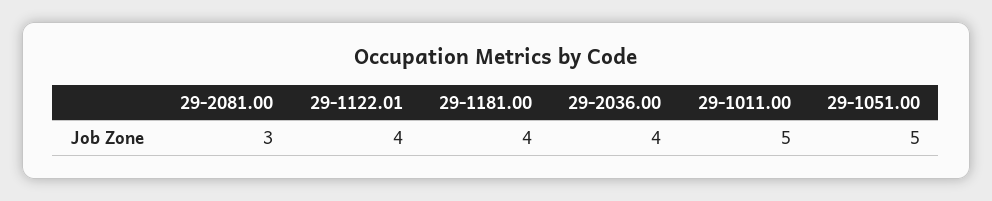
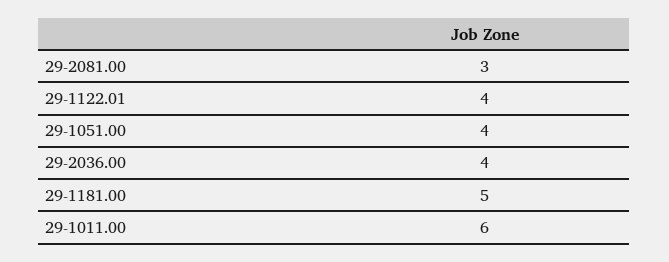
  {
    "29-2081.00": 3,
    "29-1122.01": 4,
-   "29-1181.00": 4,
+   "29-1181.00": 5,
    "29-2036.00": 4,
-   "29-1011.00": 5,
+   "29-1011.00": 6,
-   "29-1051.00": 5
+   "29-1051.00": 4
  }

